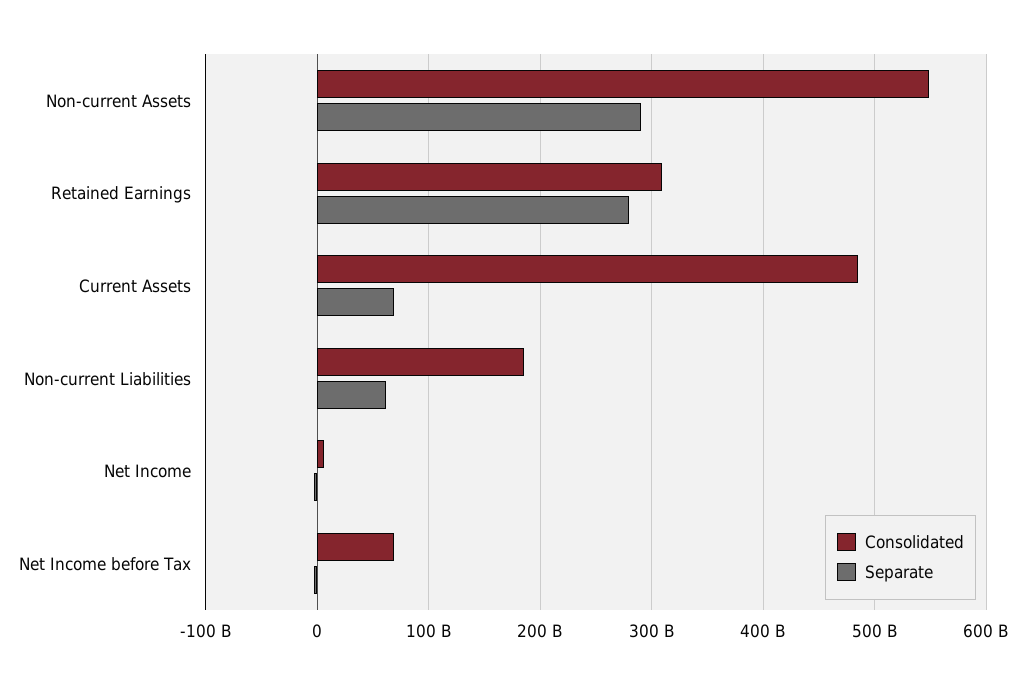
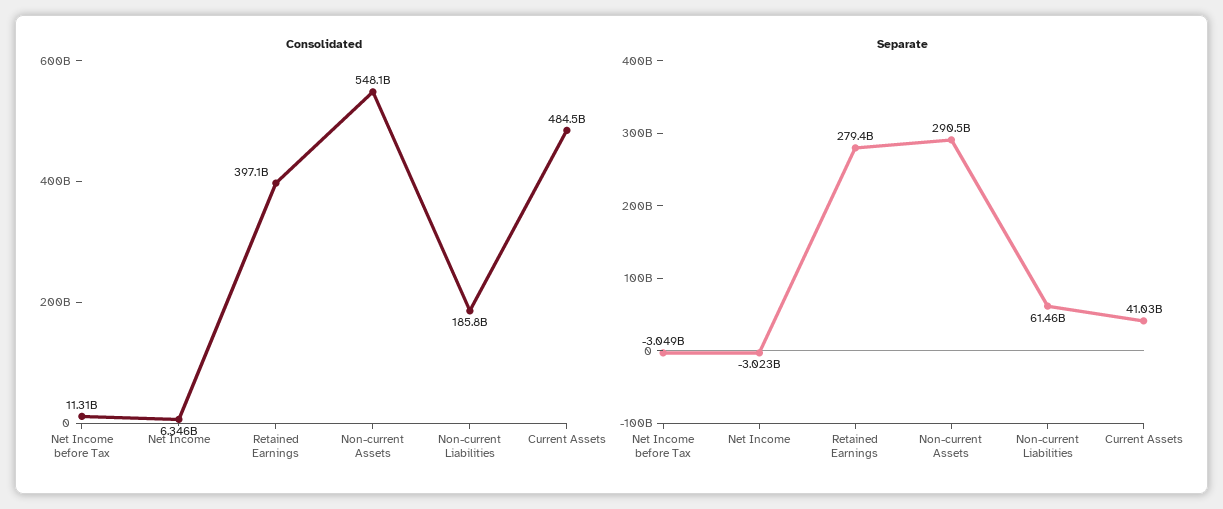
  {
    "Consolidated": {
      "Non-current Assets": 548100000000,
-     "Retained Earnings": 310000000000,
+     "Retained Earnings": 397100000000,
      "Current Assets": 484500000000,
      "Non-current Liabilities": 185800000000,
      "Net Income": 6346000000,
-     "Net Income before Tax": 70000000000
+     "Net Income before Tax": 11310000000
    },
    "Separate": {
      "Non-current Assets": 290500000000,
      "Retained Earnings": 279400000000,
-     "Current Assets": 70000000000,
+     "Current Assets": 41030000000,
      "Non-current Liabilities": 61460000000,
      "Net Income": -3023000000,
      "Net Income before Tax": -3049000000
    }
  }

